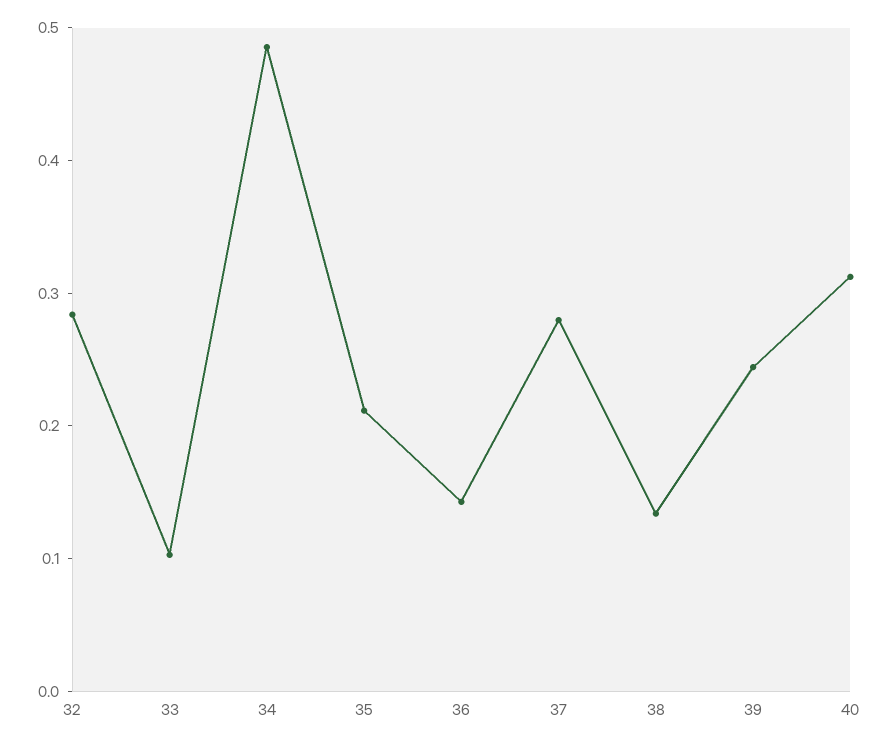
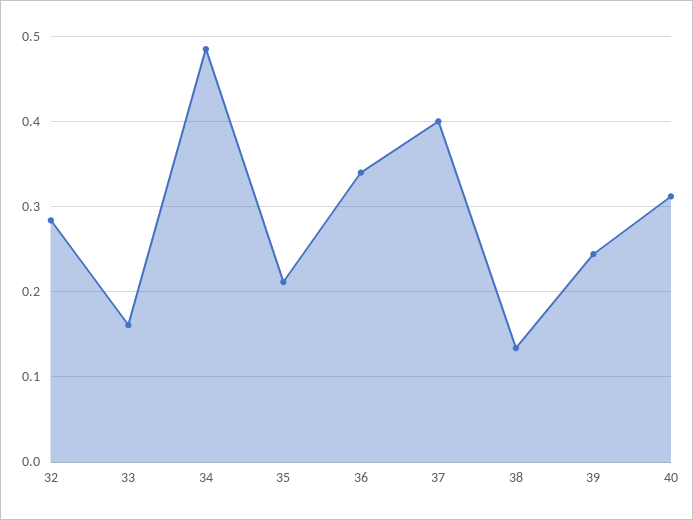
  {
    "32": 0.28,
-   "33": 0.1,
+   "33": 0.16,
    "34": 0.49,
    "35": 0.21,
-   "36": 0.14,
+   "36": 0.34,
-   "37": 0.28,
+   "37": 0.4,
    "38": 0.13,
    "39": 0.24,
    "40": 0.31
  }

